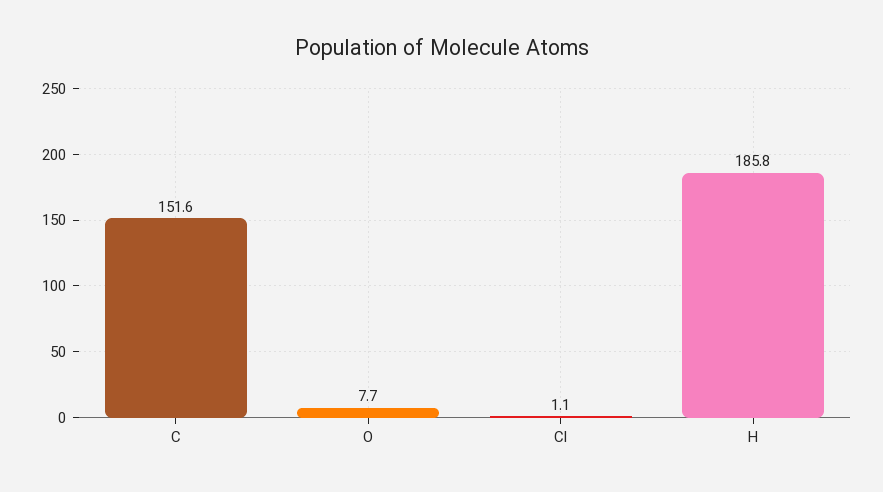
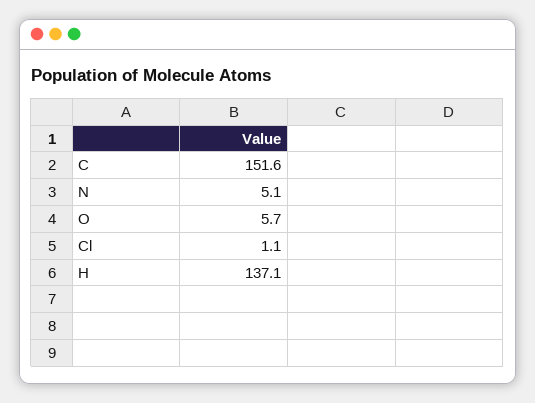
  {
    "C": 151.6,
-   "O": 7.7,
+   "O": 5.7,
    "Cl": 1.1,
-   "H": 185.8
+   "H": 137.1,
+   "N": 5.1
  }

